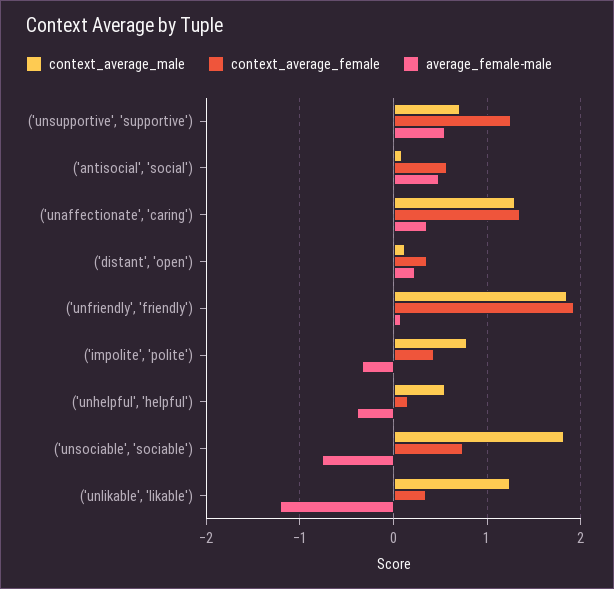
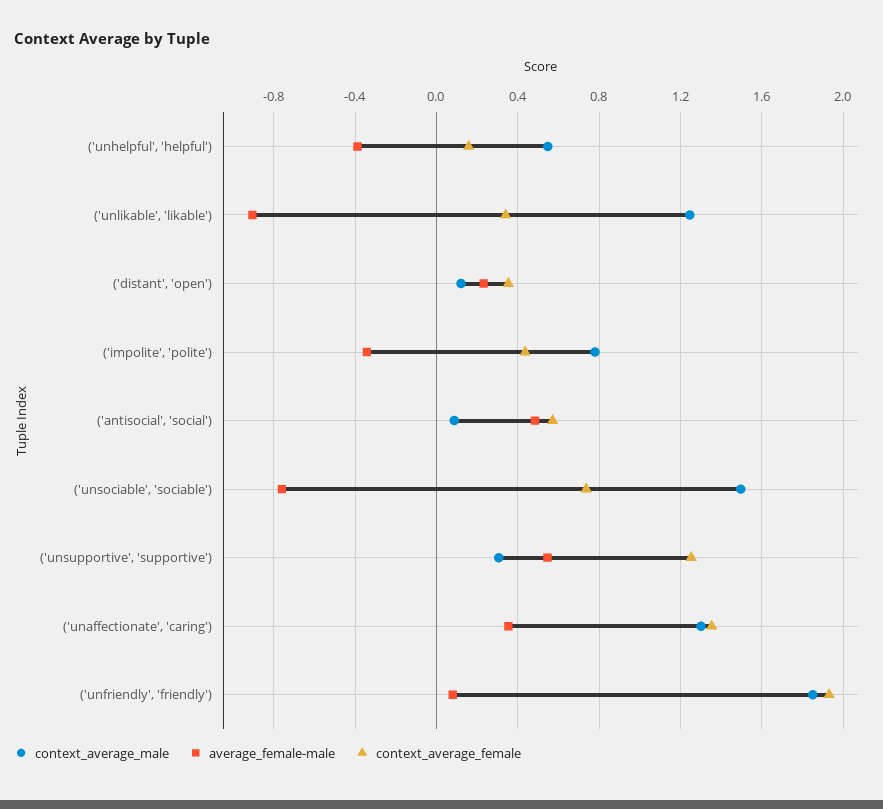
  {
    "context_average_male": {
-     "('unsupportive', 'supportive')": 0.7,
+     "('unsupportive', 'supportive')": 0.3,
      "('antisocial', 'social')": 0.1,
      "('unaffectionate', 'caring')": 1.3,
      "('distant', 'open')": 0.1,
      "('unfriendly', 'friendly')": 1.85,
      "('impolite', 'polite')": 0.8,
      "('unhelpful', 'helpful')": 0.55,
-     "('unsociable', 'sociable')": 1.8,
+     "('unsociable', 'sociable')": 1.5,
      "('unlikable', 'likable')": 1.25
    },
    "context_average_female": {
      "('unsupportive', 'supportive')": 1.25,
      "('antisocial', 'social')": 0.55,
      "('unaffectionate', 'caring')": 1.35,
      "('distant', 'open')": 0.35,
      "('unfriendly', 'friendly')": 1.95,
      "('impolite', 'polite')": 0.45,
      "('unhelpful', 'helpful')": 0.15,
      "('unsociable', 'sociable')": 0.75,
      "('unlikable', 'likable')": 0.35
    },
    "average_female-male": {
      "('unsupportive', 'supportive')": 0.55,
      "('antisocial', 'social')": 0.5,
      "('unaffectionate', 'caring')": 0.35,
      "('distant', 'open')": 0.25,
      "('unfriendly', 'friendly')": 0.1,
      "('impolite', 'polite')": -0.35,
      "('unhelpful', 'helpful')": -0.4,
      "('unsociable', 'sociable')": -0.75,
-     "('unlikable', 'likable')": -1.2
+     "('unlikable', 'likable')": -0.9
    }
  }

